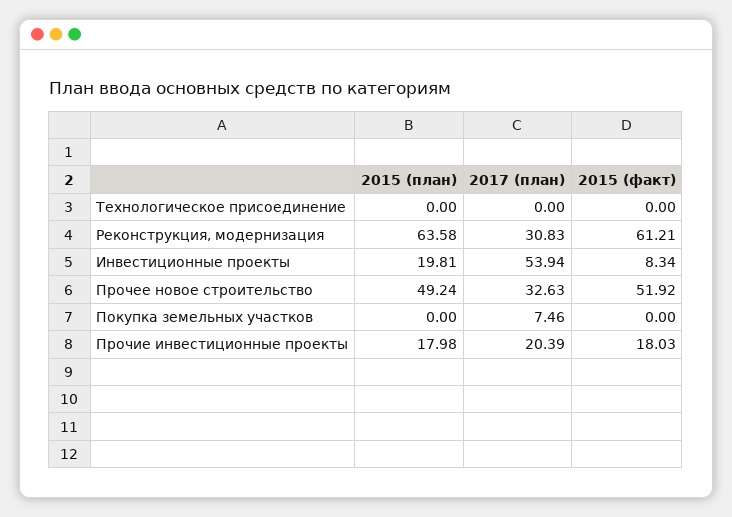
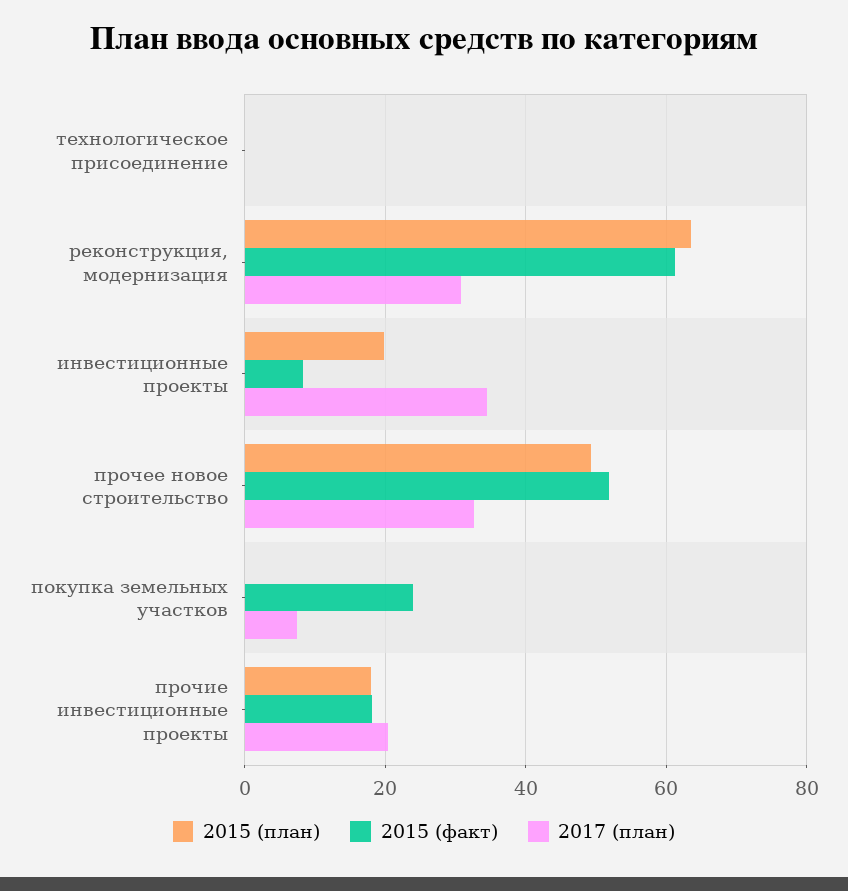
  {
    "2015 (план)": {
      "Технологическое присоединение": 0,
      "Реконструкция, модернизация": 63.58,
      "Инвестиционные проекты": 19.81,
      "Прочее новое строительство": 49.24,
      "Покупка земельных участков": 0,
      "Прочие инвестиционные проекты": 17.98
    },
    "2017 (план)": {
      "Технологическое присоединение": 0,
      "Реконструкция, модернизация": 30.83,
-     "Инвестиционные проекты": 53.94,
+     "Инвестиционные проекты": 34,
      "Прочее новое строительство": 32.63,
      "Покупка земельных участков": 7.46,
      "Прочие инвестиционные проекты": 20.39
    },
    "2015 (факт)": {
      "Технологическое присоединение": 0,
      "Реконструкция, модернизация": 61.21,
      "Инвестиционные проекты": 8.34,
      "Прочее новое строительство": 51.92,
-     "Покупка земельных участков": 0,
+     "Покупка земельных участков": 24,
      "Прочие инвестиционные проекты": 18.03
    }
  }

